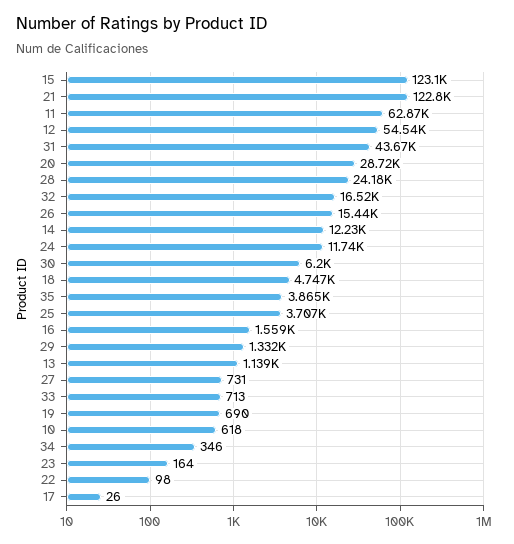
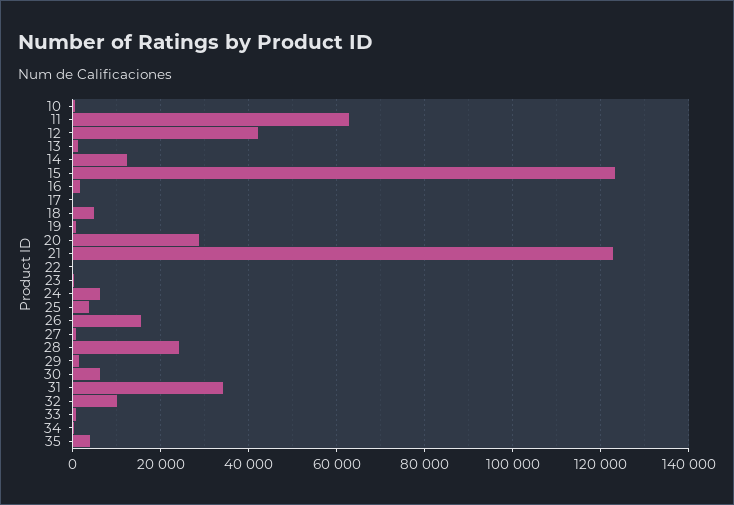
  {
    "15": 123100,
    "21": 122800,
    "11": 62870,
-   "12": 54540,
+   "12": 42000,
-   "31": 43670,
+   "31": 34000,
    "20": 28720,
    "28": 24180,
-   "32": 16520,
+   "32": 10000,
    "26": 15440,
    "14": 12230,
-   "24": 11740,
+   "24": 6000,
    "30": 6200,
    "18": 4747,
    "35": 3865,
    "25": 3707,
    "16": 1559,
    "29": 1332,
    "13": 1139,
    "27": 731,
    "33": 713,
    "19": 690,
    "10": 618,
    "34": 346,
    "23": 164,
    "22": 98,
    "17": 26
  }

